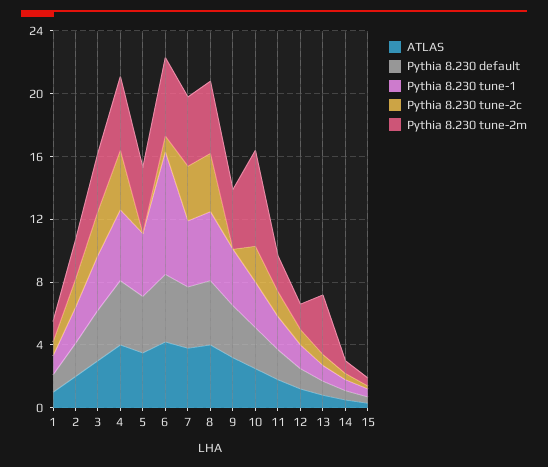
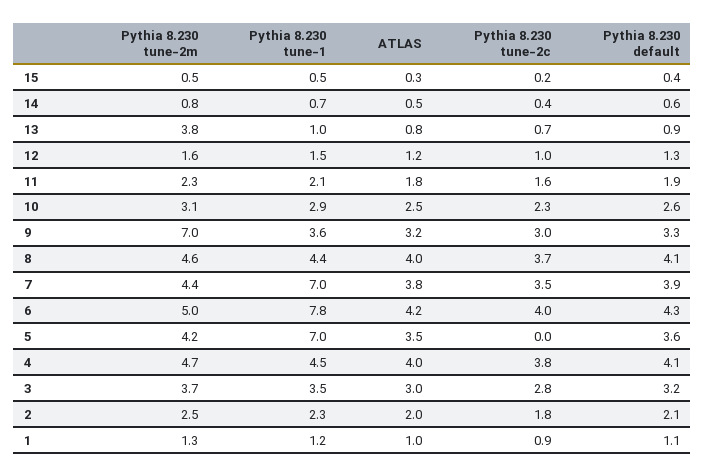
  {
    "ATLAS": {
      "1": 1,
      "2": 2,
      "3": 3,
      "4": 4,
      "5": 3.5,
      "6": 4.2,
      "7": 3.8,
      "8": 4,
      "9": 3.2,
      "10": 2.5,
      "11": 1.8,
      "12": 1.2,
      "13": 0.8,
      "14": 0.5,
      "15": 0.3
    },
    "Pythia 8.230 default": {
      "1": 1.1,
      "2": 2.1,
      "3": 3.2,
      "4": 4.1,
      "5": 3.6,
      "6": 4.3,
      "7": 3.9,
      "8": 4.1,
      "9": 3.3,
      "10": 2.6,
      "11": 1.9,
      "12": 1.3,
      "13": 0.9,
      "14": 0.6,
      "15": 0.4
    },
    "Pythia 8.230 tune-1": {
      "1": 1.2,
      "2": 2.3,
      "3": 3.5,
      "4": 4.5,
-     "5": 4,
+     "5": 7,
      "6": 7.8,
-     "7": 4,
+     "7": 7,
      "8": 4.4,
      "9": 3.6,
      "10": 2.9,
      "11": 2.1,
      "12": 1.5,
      "13": 1,
      "14": 0.7,
      "15": 0.5
    },
    "Pythia 8.230 tune-2c": {
      "1": 0.9,
      "2": 1.8,
      "3": 2.8,
      "4": 3.8,
      "5": 0,
-     "6": 1,
+     "6": 4,
      "7": 3.5,
      "8": 3.7,
-     "9": 0,
+     "9": 3,
      "10": 2.3,
      "11": 1.6,
      "12": 1,
      "13": 0.7,
      "14": 0.4,
      "15": 0.2
    },
    "Pythia 8.230 tune-2m": {
      "1": 1.3,
      "2": 2.5,
      "3": 3.7,
      "4": 4.7,
      "5": 4.2,
      "6": 5,
      "7": 4.4,
      "8": 4.6,
-     "9": 4,
+     "9": 7,
-     "10": 6,
+     "10": 3.1,
      "11": 2.3,
      "12": 1.6,
      "13": 3.8,
      "14": 0.8,
      "15": 0.5
    }
  }

